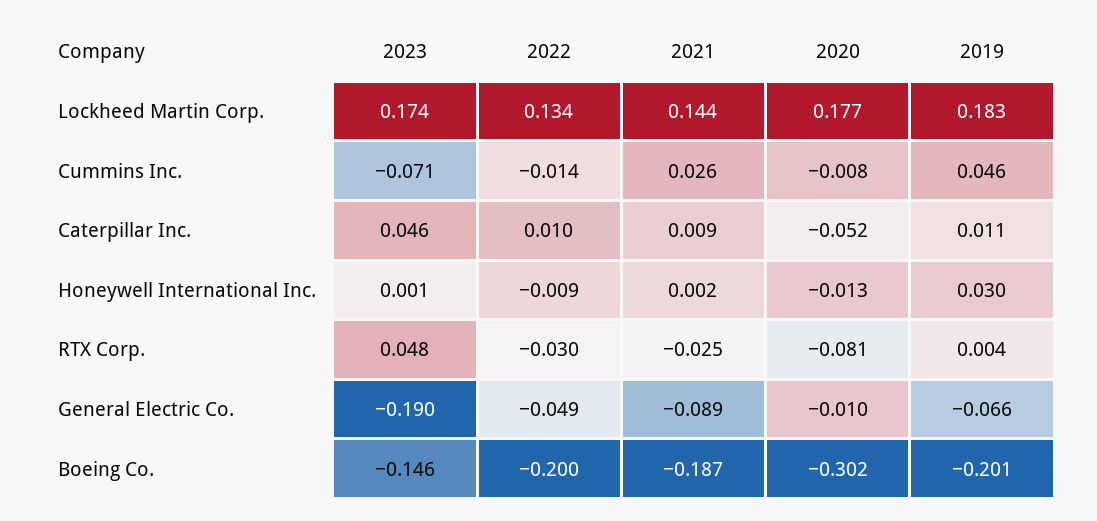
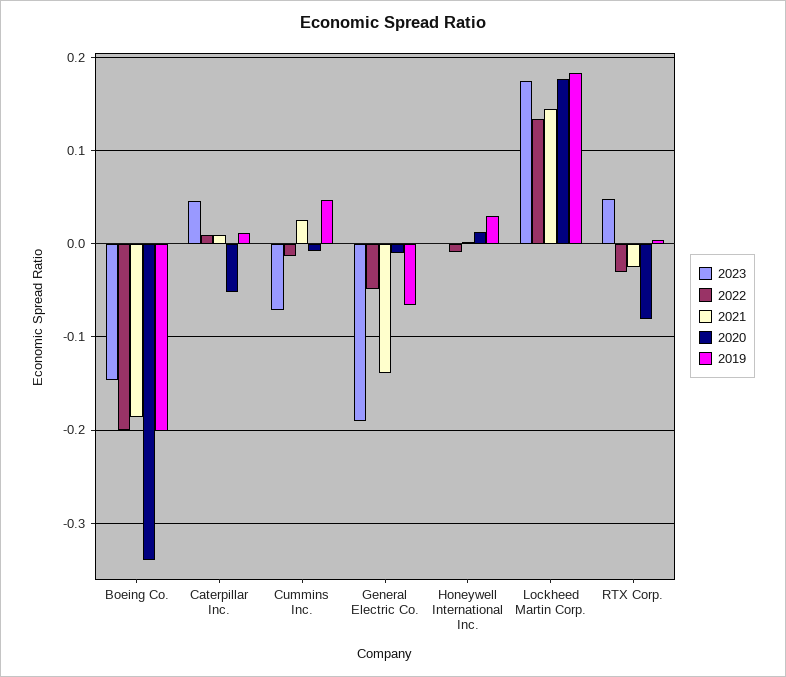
  {
    "2023": {
      "Lockheed Martin Corp.": 0.174,
      "Cummins Inc.": -0.071,
      "Caterpillar Inc.": 0.046,
      "Honeywell International Inc.": 0.001,
      "RTX Corp.": 0.048,
      "General Electric Co.": -0.19,
      "Boeing Co.": -0.146
    },
    "2022": {
      "Lockheed Martin Corp.": 0.134,
      "Cummins Inc.": -0.014,
      "Caterpillar Inc.": 0.01,
      "Honeywell International Inc.": -0.009,
      "RTX Corp.": -0.03,
      "General Electric Co.": -0.049,
      "Boeing Co.": -0.2
    },
    "2021": {
      "Lockheed Martin Corp.": 0.144,
      "Cummins Inc.": 0.026,
      "Caterpillar Inc.": 0.009,
      "Honeywell International Inc.": 0.002,
      "RTX Corp.": -0.025,
-     "General Electric Co.": -0.089,
+     "General Electric Co.": -0.14,
      "Boeing Co.": -0.187
    },
    "2020": {
      "Lockheed Martin Corp.": 0.177,
      "Cummins Inc.": -0.008,
      "Caterpillar Inc.": -0.052,
-     "Honeywell International Inc.": -0.013,
+     "Honeywell International Inc.": 0.01,
      "RTX Corp.": -0.081,
      "General Electric Co.": -0.01,
-     "Boeing Co.": -0.302
+     "Boeing Co.": -0.34
    },
    "2019": {
      "Lockheed Martin Corp.": 0.183,
      "Cummins Inc.": 0.046,
      "Caterpillar Inc.": 0.011,
      "Honeywell International Inc.": 0.03,
      "RTX Corp.": 0.004,
      "General Electric Co.": -0.066,
      "Boeing Co.": -0.201
    }
  }

